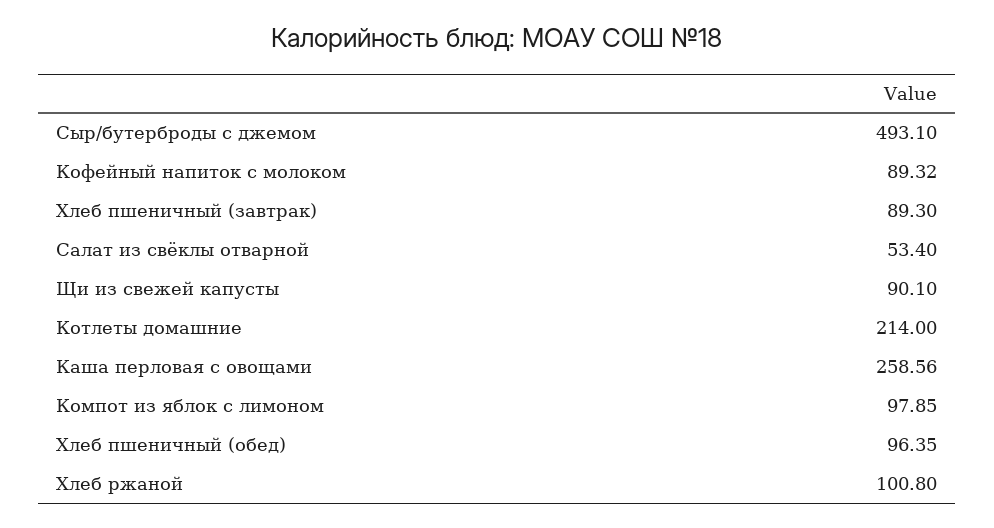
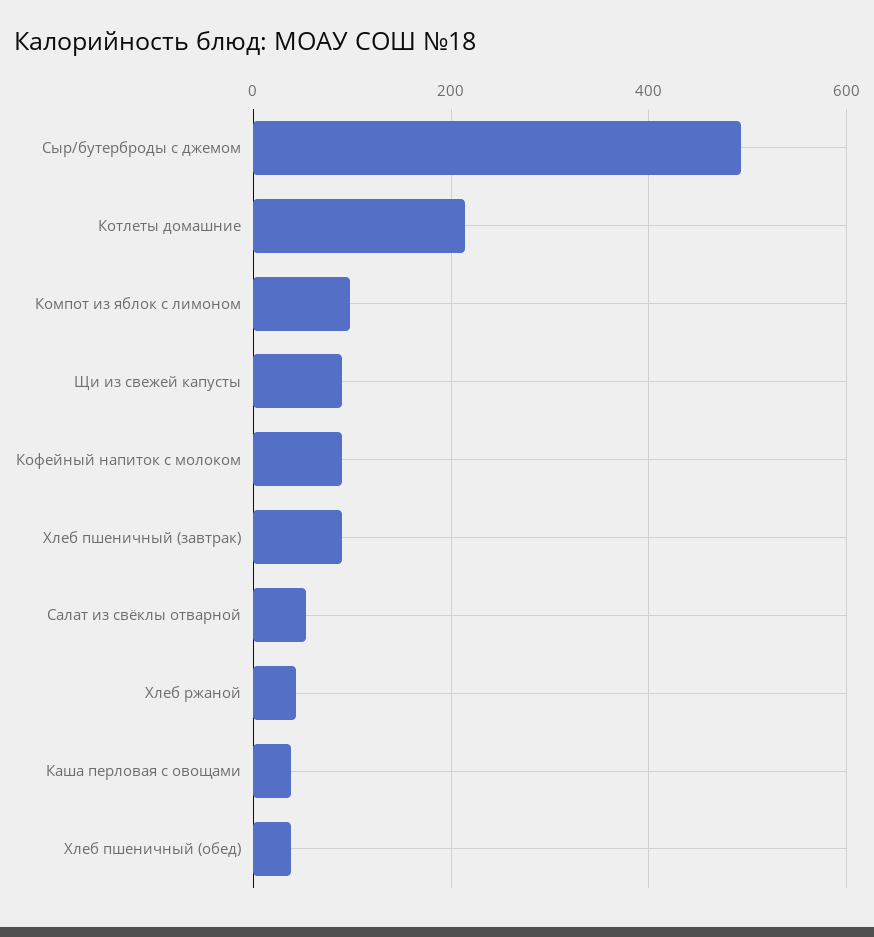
  {
    "Сыр/бутерброды с джемом": 493.1,
    "Кофейный напиток с молоком": 89.32,
    "Хлеб пшеничный (завтрак)": 89.3,
    "Салат из свёклы отварной": 53.4,
    "Щи из свежей капусты": 90.1,
    "Котлеты домашние": 214,
-   "Каша перловая с овощами": 258.56,
+   "Каша перловая с овощами": 40,
    "Компот из яблок с лимоном": 97.85,
-   "Хлеб пшеничный (обед)": 96.35,
+   "Хлеб пшеничный (обед)": 40,
-   "Хлеб ржаной": 100.8
+   "Хлеб ржаной": 40
  }

